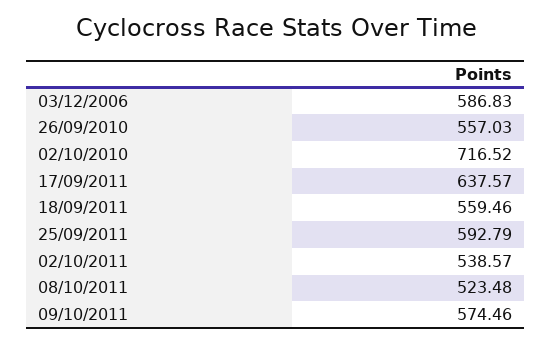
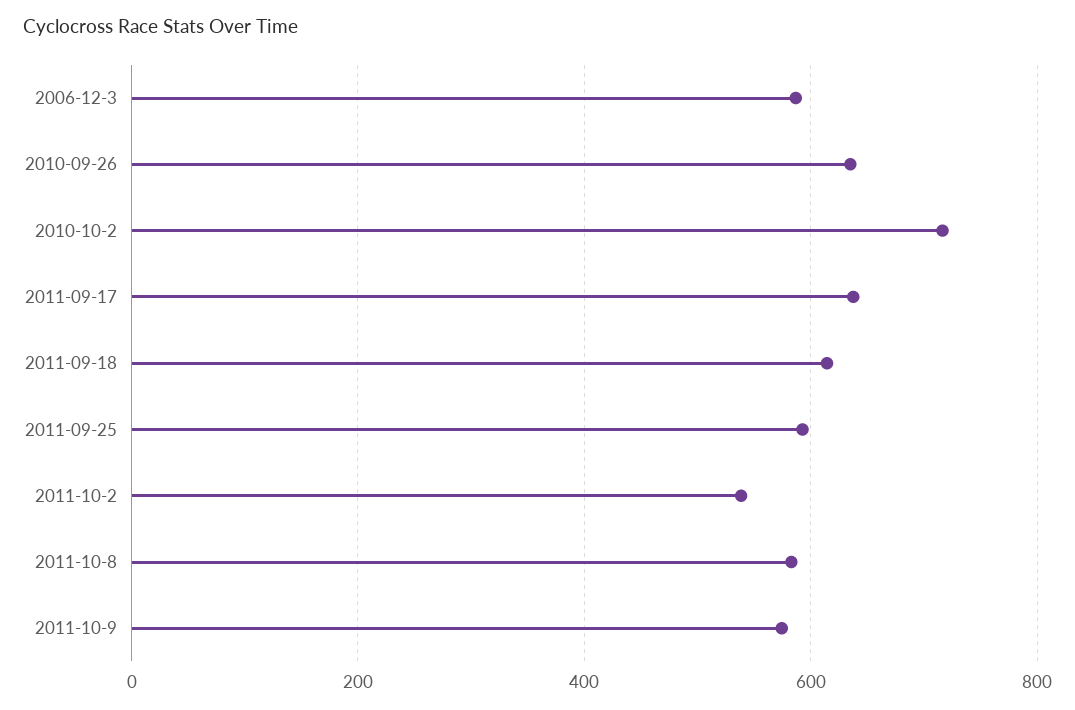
  {
    "03/12/2006": 586.83,
-   "26/09/2010": 557.03,
+   "26/09/2010": 640,
    "02/10/2010": 716.52,
    "17/09/2011": 637.57,
-   "18/09/2011": 559.46,
+   "18/09/2011": 620,
    "25/09/2011": 592.79,
    "02/10/2011": 538.57,
-   "08/10/2011": 523.48,
+   "08/10/2011": 580,
    "09/10/2011": 574.46
  }

